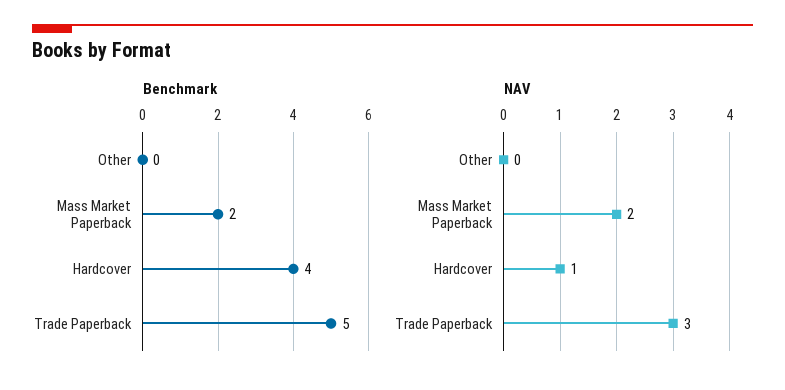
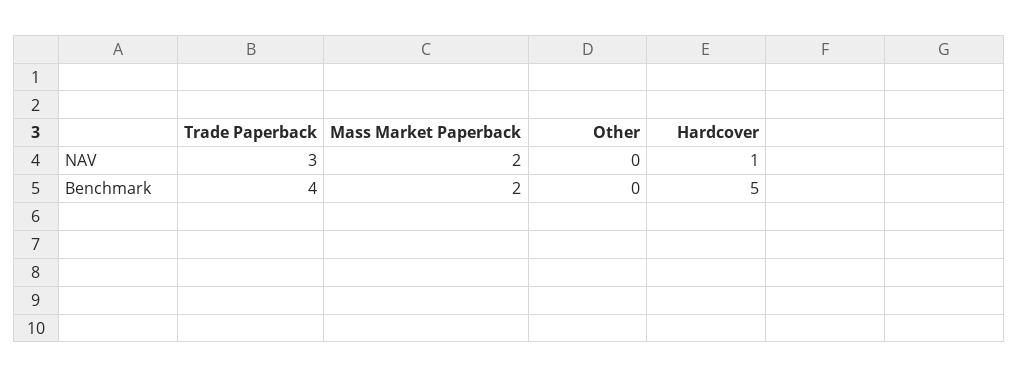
  {
    "Benchmark": {
      "Other": 0,
      "Mass Market Paperback": 2,
-     "Hardcover": 4,
+     "Hardcover": 5,
-     "Trade Paperback": 5
+     "Trade Paperback": 4
    },
    "NAV": {
      "Other": 0,
      "Mass Market Paperback": 2,
      "Hardcover": 1,
      "Trade Paperback": 3
    }
  }

